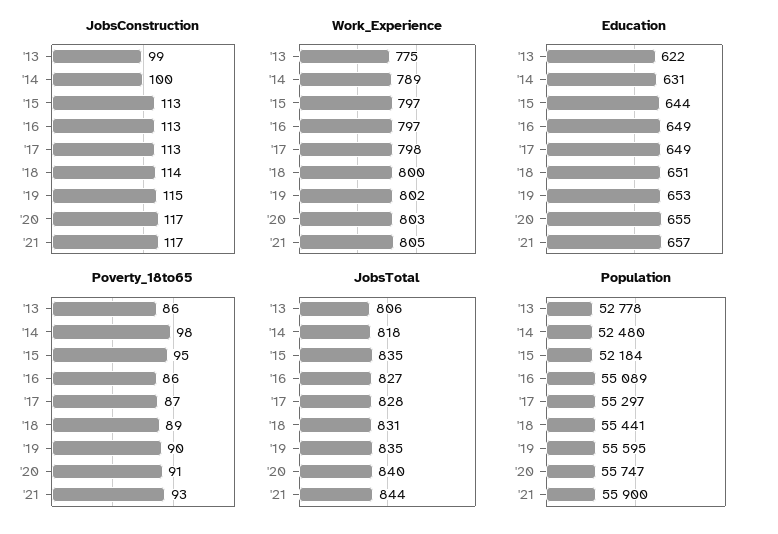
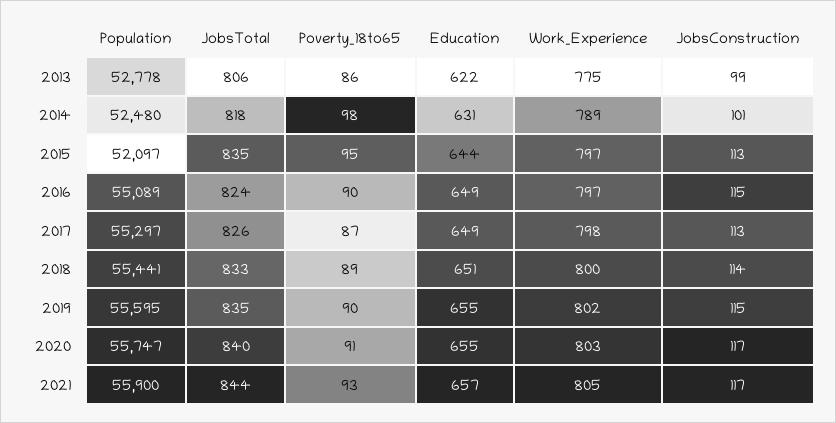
  {
    "JobsConstruction": {
      "'13": 99,
-     "'14": 100,
+     "'14": 101,
      "'15": 113,
-     "'16": 113,
+     "'16": 115,
      "'17": 113,
      "'18": 114,
      "'19": 115,
      "'20": 117,
      "'21": 117
    },
    "Work_Experience": {
      "'13": 775,
      "'14": 789,
      "'15": 797,
      "'16": 797,
      "'17": 798,
      "'18": 800,
      "'19": 802,
      "'20": 803,
      "'21": 805
    },
    "Education": {
      "'13": 622,
      "'14": 631,
      "'15": 644,
      "'16": 649,
      "'17": 649,
      "'18": 651,
-     "'19": 653,
+     "'19": 655,
      "'20": 655,
      "'21": 657
    },
    "Poverty_18to65": {
      "'13": 86,
      "'14": 98,
      "'15": 95,
-     "'16": 86,
+     "'16": 90,
      "'17": 87,
      "'18": 89,
      "'19": 90,
      "'20": 91,
      "'21": 93
    },
    "JobsTotal": {
      "'13": 806,
      "'14": 818,
      "'15": 835,
-     "'16": 827,
+     "'16": 824,
-     "'17": 828,
+     "'17": 826,
-     "'18": 831,
+     "'18": 833,
      "'19": 835,
      "'20": 840,
      "'21": 844
    },
    "Population": {
      "'13": 52778,
      "'14": 52480,
-     "'15": 52184,
+     "'15": 52097,
      "'16": 55089,
      "'17": 55297,
      "'18": 55441,
      "'19": 55595,
      "'20": 55747,
      "'21": 55900
    }
  }

